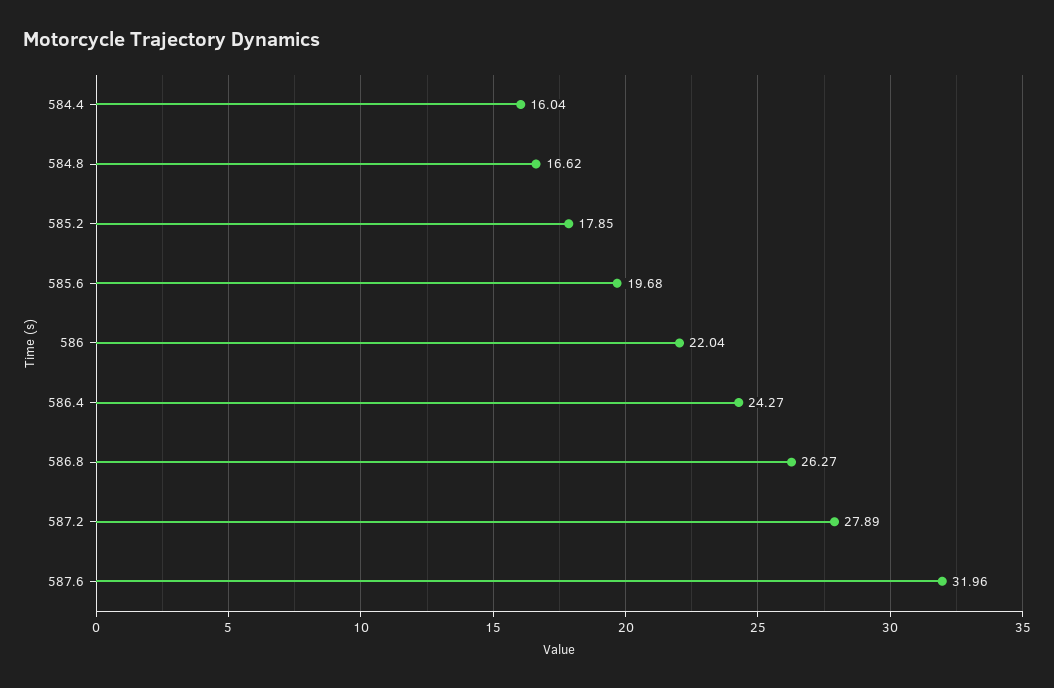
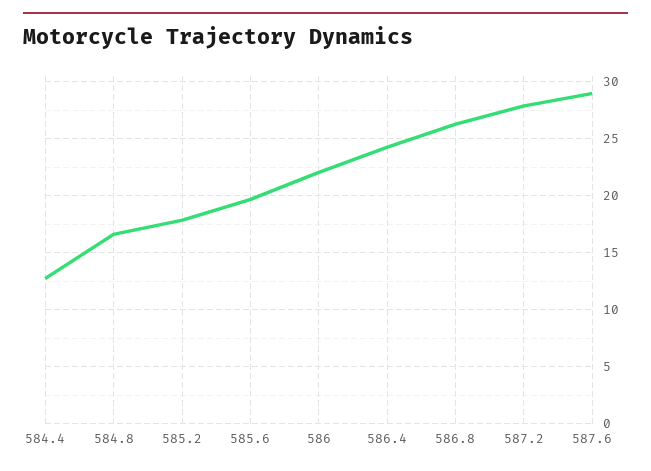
  {
-   "584.4": 16.04,
+   "584.4": 13,
    "584.8": 16.62,
    "585.2": 17.85,
    "585.6": 19.68,
    "586": 22.04,
    "586.4": 24.27,
    "586.8": 26.27,
    "587.2": 27.89,
-   "587.6": 31.96
+   "587.6": 29
  }

